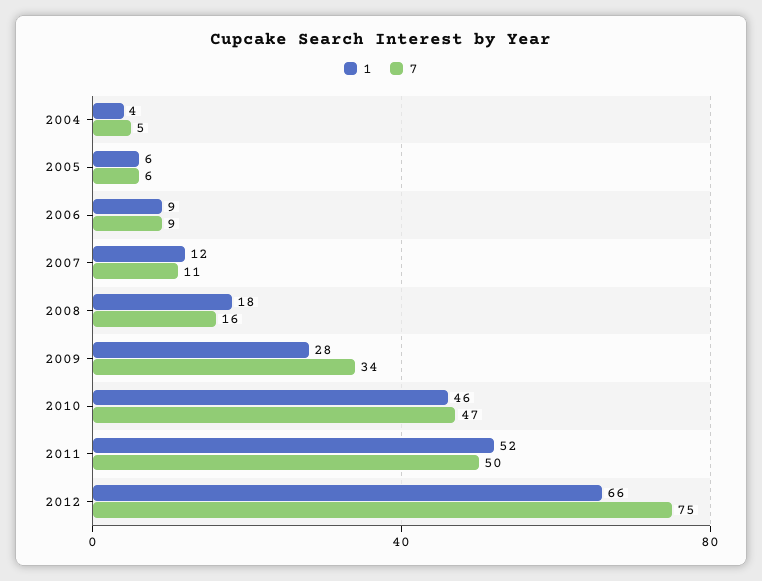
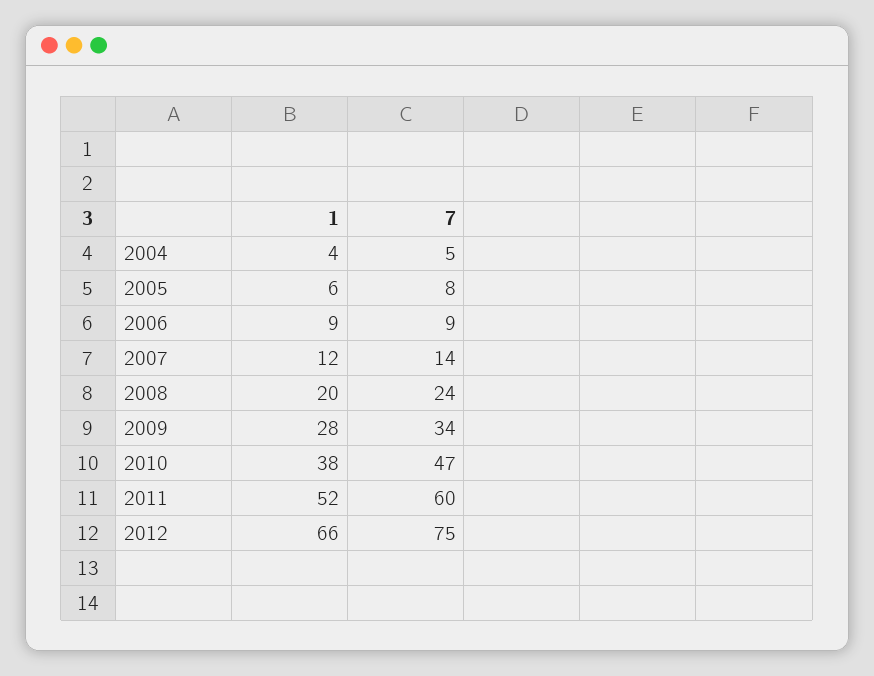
  {
    "1": {
      "2004": 4,
      "2005": 6,
      "2006": 9,
      "2007": 12,
-     "2008": 18,
+     "2008": 20,
      "2009": 28,
-     "2010": 46,
+     "2010": 38,
      "2011": 52,
      "2012": 66
    },
    "7": {
      "2004": 5,
-     "2005": 6,
+     "2005": 8,
      "2006": 9,
-     "2007": 11,
+     "2007": 14,
-     "2008": 16,
+     "2008": 24,
      "2009": 34,
      "2010": 47,
-     "2011": 50,
+     "2011": 60,
      "2012": 75
    }
  }

